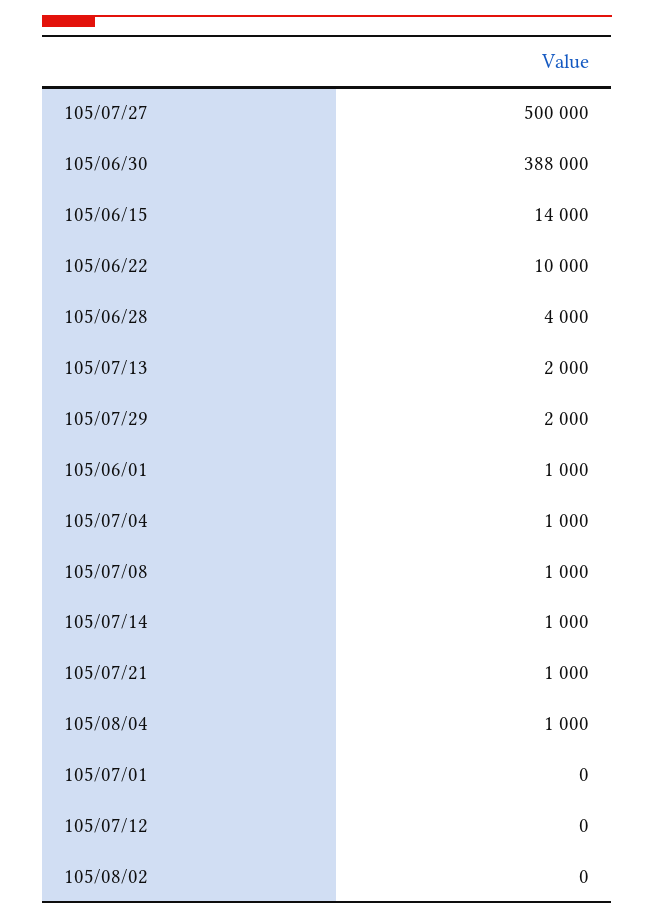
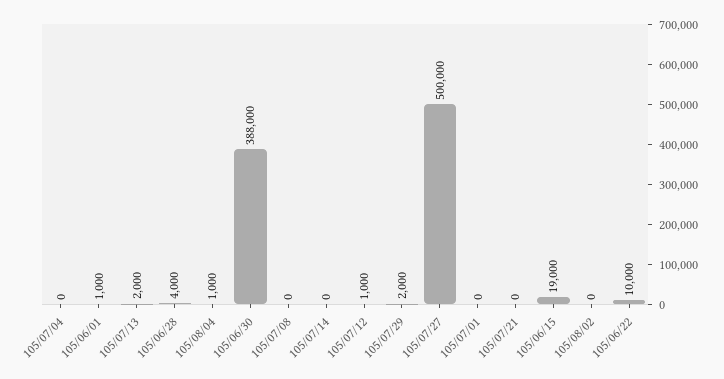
  {
    "105/07/27": 500000,
    "105/06/30": 388000,
-   "105/06/15": 14000,
+   "105/06/15": 19000,
    "105/06/22": 10000,
    "105/06/28": 4000,
    "105/07/13": 2000,
    "105/07/29": 2000,
    "105/06/01": 1000,
-   "105/07/04": 1000,
+   "105/07/04": 0,
-   "105/07/08": 1000,
+   "105/07/08": 0,
-   "105/07/14": 1000,
+   "105/07/14": 0,
-   "105/07/21": 1000,
+   "105/07/21": 0,
    "105/08/04": 1000,
    "105/07/01": 0,
-   "105/07/12": 0,
+   "105/07/12": 1000,
    "105/08/02": 0
  }

